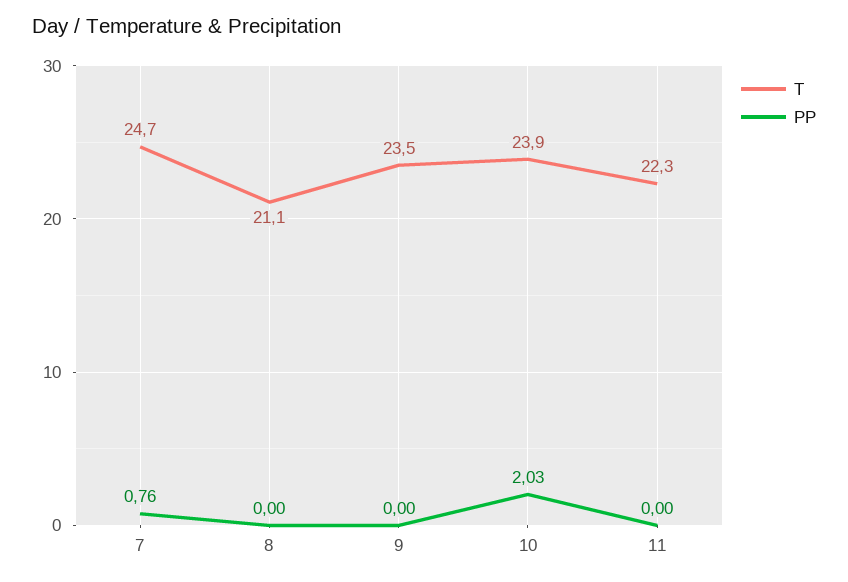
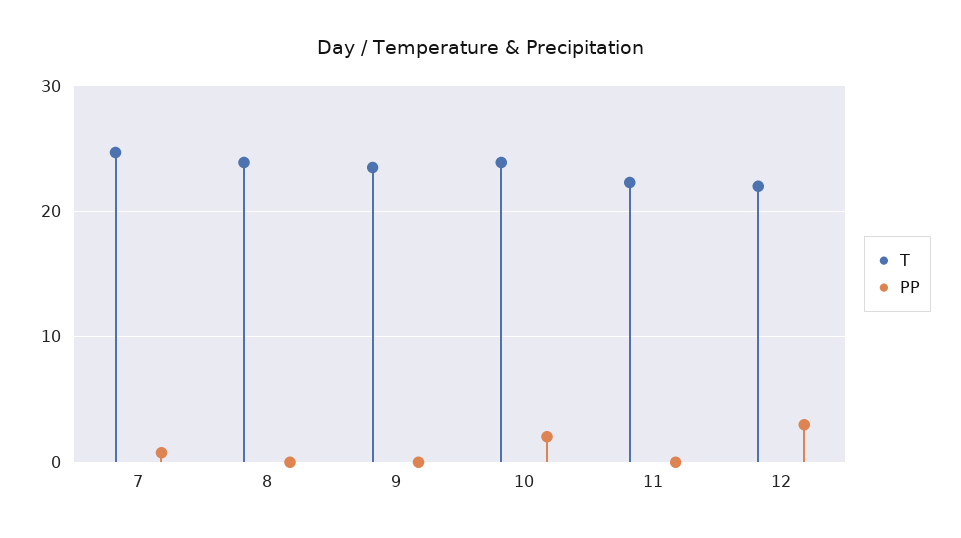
  {
    "T": {
      "7": 24.7,
-     "8": 21.1,
+     "8": 24,
      "9": 23.5,
      "10": 23.9,
-     "11": 22.3
+     "11": 22.3,
+     "12": 22
    },
    "PP": {
      "7": 0.76,
      "8": 0,
      "9": 0,
      "10": 2.03,
-     "11": 0
+     "11": 0,
+     "12": 3
    }
  }

